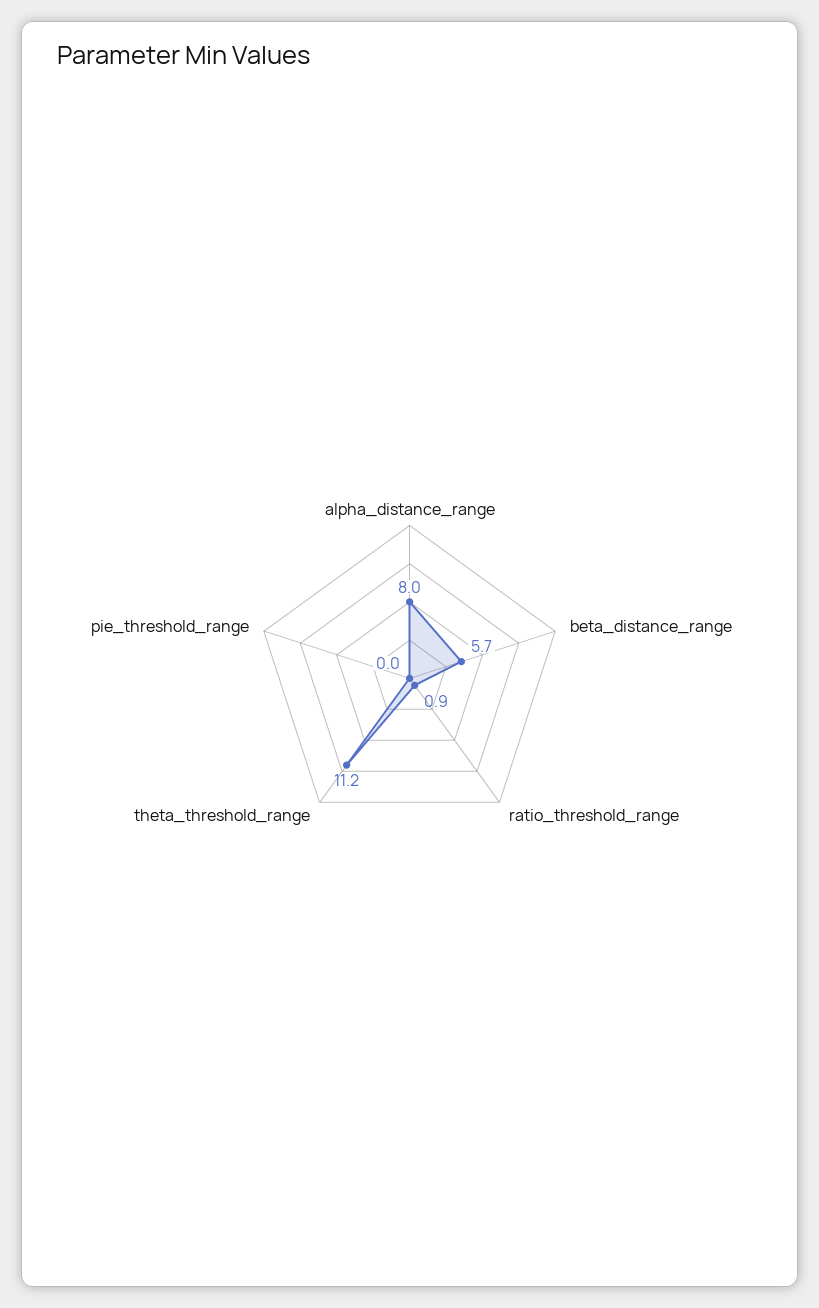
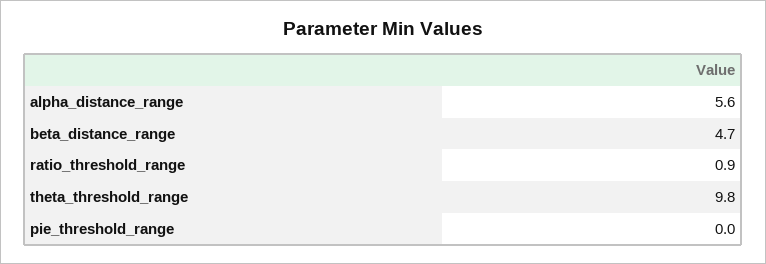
  {
-   "alpha_distance_range": 8,
+   "alpha_distance_range": 5.6,
-   "beta_distance_range": 5.7,
+   "beta_distance_range": 4.7,
    "ratio_threshold_range": 0.9,
-   "theta_threshold_range": 11.2,
+   "theta_threshold_range": 9.8,
    "pie_threshold_range": 0
  }

